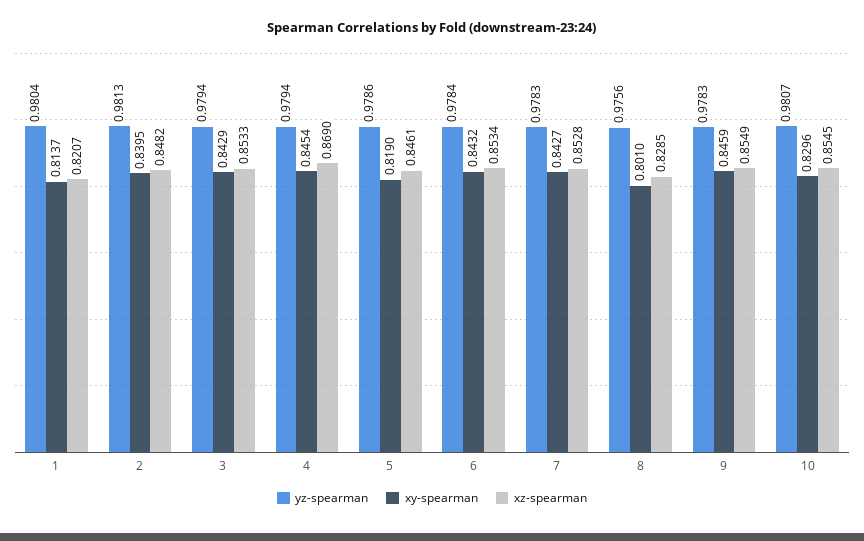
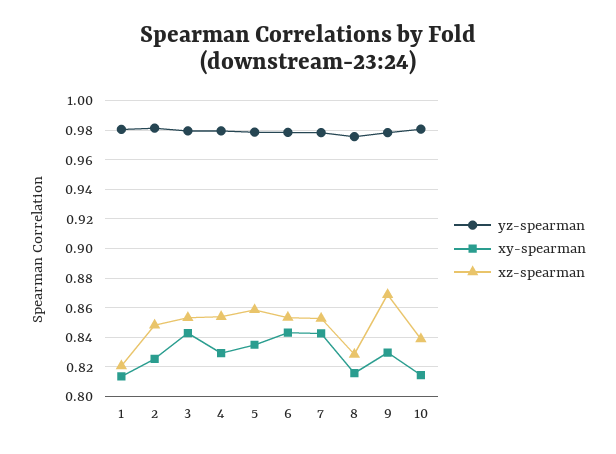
  {
    "yz-spearman": {
      "1": 0.9804,
      "2": 0.9813,
      "3": 0.9794,
      "4": 0.9794,
      "5": 0.9786,
      "6": 0.9784,
      "7": 0.9783,
      "8": 0.9756,
      "9": 0.9783,
      "10": 0.9807
    },
    "xy-spearman": {
      "1": 0.8137,
-     "2": 0.8395,
+     "2": 0.825,
      "3": 0.8429,
-     "4": 0.8454,
+     "4": 0.83,
-     "5": 0.819,
+     "5": 0.835,
      "6": 0.8432,
      "7": 0.8427,
-     "8": 0.801,
+     "8": 0.815,
-     "9": 0.8459,
+     "9": 0.83,
-     "10": 0.8296
+     "10": 0.815
    },
    "xz-spearman": {
      "1": 0.8207,
      "2": 0.8482,
      "3": 0.8533,
-     "4": 0.869,
+     "4": 0.855,
-     "5": 0.8461,
+     "5": 0.86,
      "6": 0.8534,
      "7": 0.8528,
      "8": 0.8285,
-     "9": 0.8549,
+     "9": 0.87,
-     "10": 0.8545
+     "10": 0.84
    }
  }

